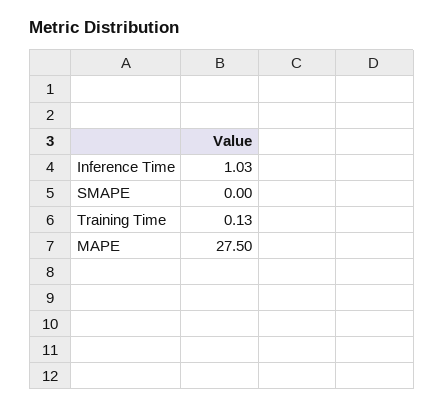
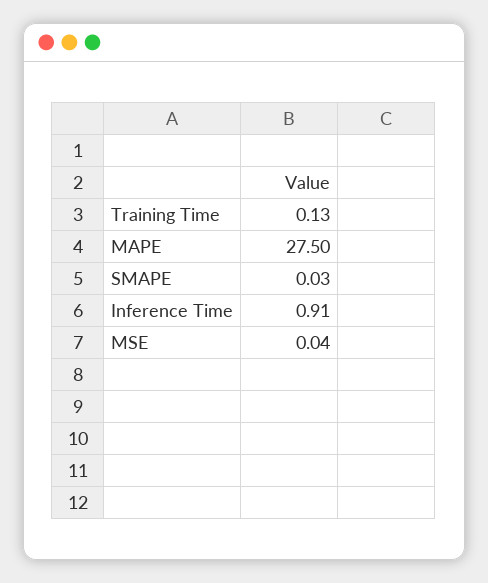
  {
-   "Inference Time": 1.03,
+   "Inference Time": 0.91,
-   "SMAPE": 0,
+   "SMAPE": 0.03,
    "Training Time": 0.13,
-   "MAPE": 27.5
+   "MAPE": 27.5,
+   "MSE": 0.04
  }

